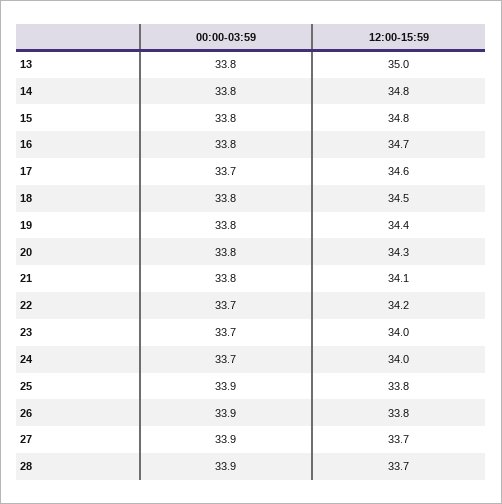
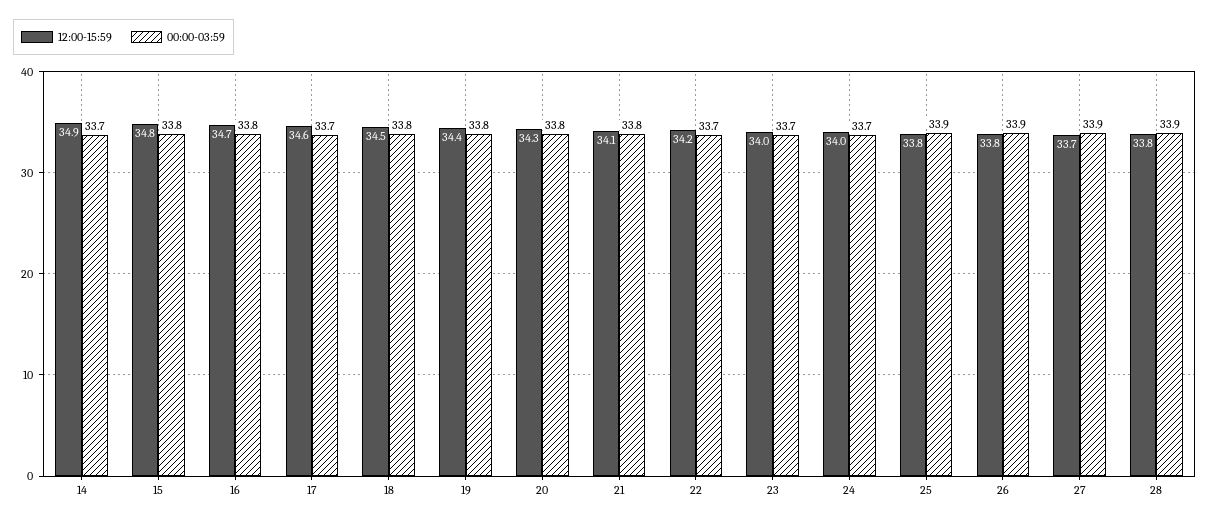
  {
    "00:00-03:59": {
-     "13": 33.8,
-     "14": 33.8,
+     "14": 33.7,
      "15": 33.8,
      "16": 33.8,
      "17": 33.7,
      "18": 33.8,
      "19": 33.8,
      "20": 33.8,
      "21": 33.8,
      "22": 33.7,
      "23": 33.7,
      "24": 33.7,
      "25": 33.9,
      "26": 33.9,
      "27": 33.9,
      "28": 33.9
    },
    "12:00-15:59": {
-     "13": 35,
-     "14": 34.8,
+     "14": 34.9,
      "15": 34.8,
      "16": 34.7,
      "17": 34.6,
      "18": 34.5,
      "19": 34.4,
      "20": 34.3,
      "21": 34.1,
      "22": 34.2,
      "23": 34,
      "24": 34,
      "25": 33.8,
      "26": 33.8,
      "27": 33.7,
-     "28": 33.7
+     "28": 33.8
    }
  }

